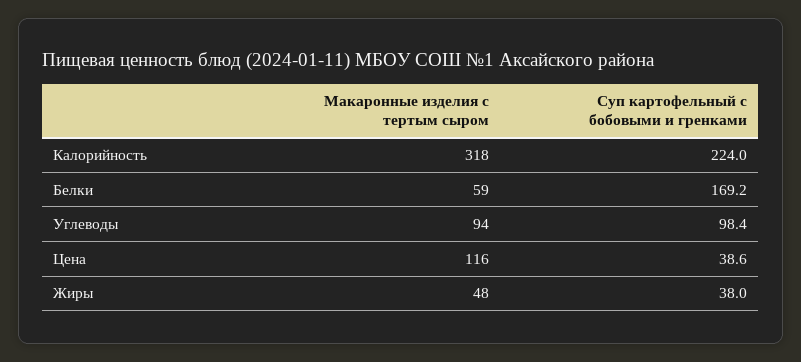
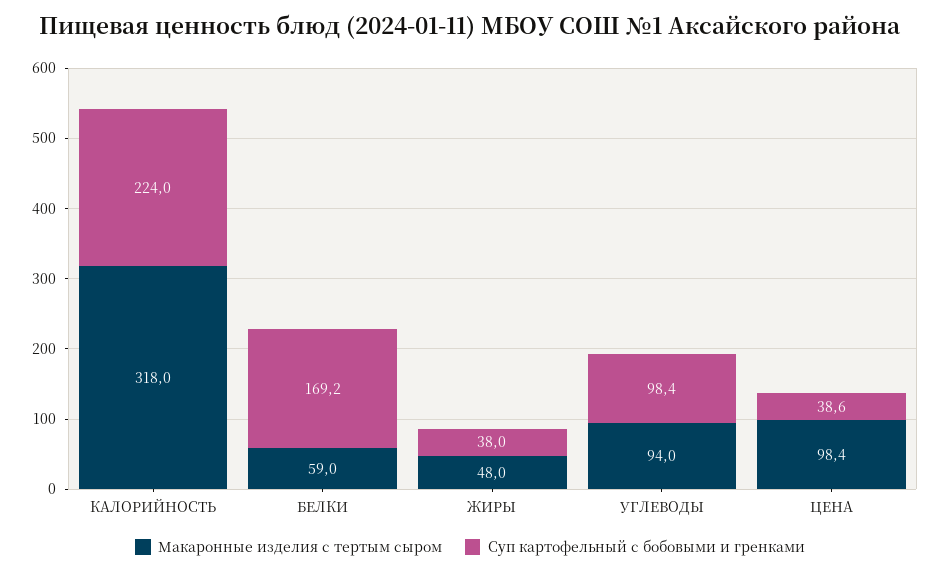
  {
    "Макаронные изделия с тертым сыром": {
      "Калорийность": 318,
      "Белки": 59,
      "Углеводы": 94,
-     "Цена": 116,
+     "Цена": 98.4,
      "Жиры": 48
    },
    "Суп картофельный с бобовыми и гренками": {
      "Калорийность": 224,
      "Белки": 169.2,
      "Углеводы": 98.4,
      "Цена": 38.6,
      "Жиры": 38
    }
  }

